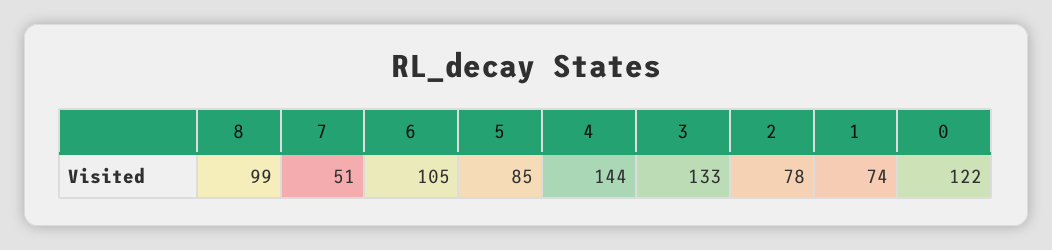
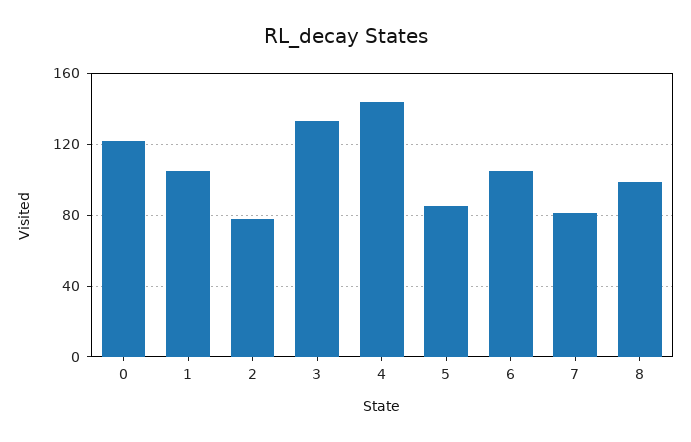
  {
    "8": 99,
-   "7": 51,
+   "7": 80,
    "6": 105,
    "5": 85,
    "4": 144,
    "3": 133,
    "2": 78,
-   "1": 74,
+   "1": 105,
    "0": 122
  }

